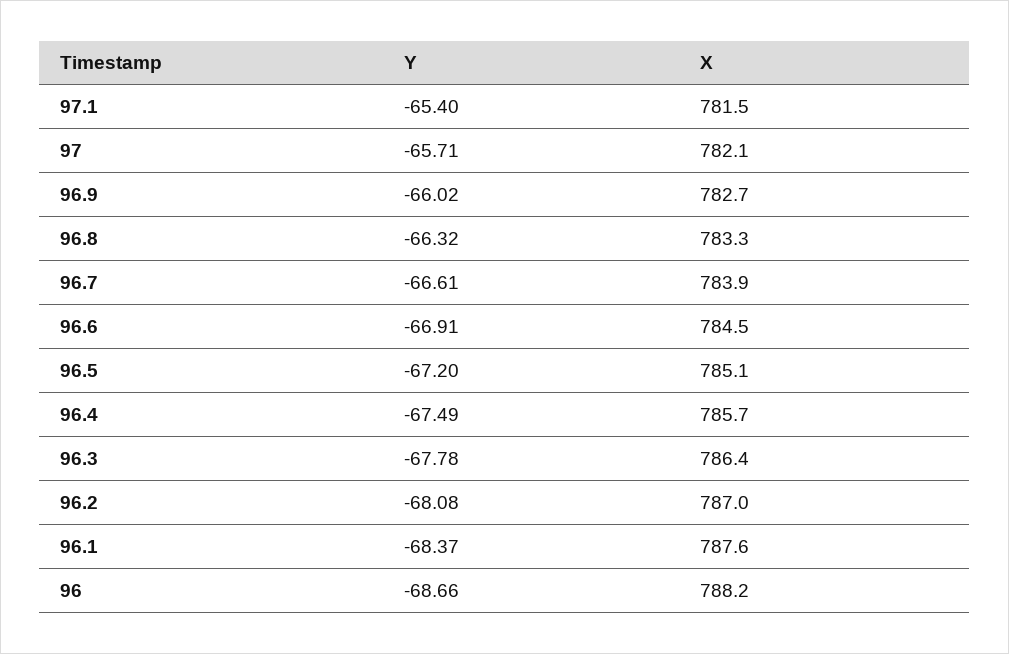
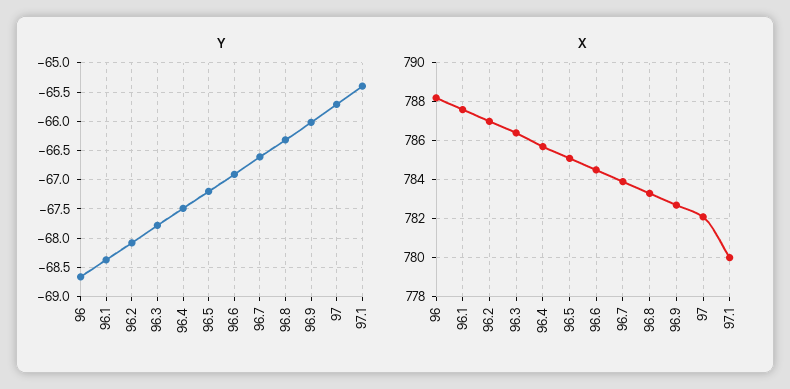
  {
    "Y": {
      "97.1": -65.4,
      "97": -65.71,
      "96.9": -66.02,
      "96.8": -66.32,
      "96.7": -66.61,
      "96.6": -66.91,
      "96.5": -67.2,
      "96.4": -67.49,
      "96.3": -67.78,
      "96.2": -68.08,
      "96.1": -68.37,
      "96": -68.66
    },
    "X": {
-     "97.1": 781.5,
+     "97.1": 780,
      "97": 782.1,
      "96.9": 782.7,
      "96.8": 783.3,
      "96.7": 783.9,
      "96.6": 784.5,
      "96.5": 785.1,
      "96.4": 785.7,
      "96.3": 786.4,
      "96.2": 787,
      "96.1": 787.6,
      "96": 788.2
    }
  }

